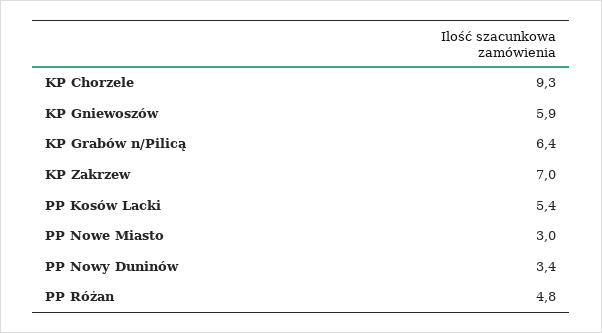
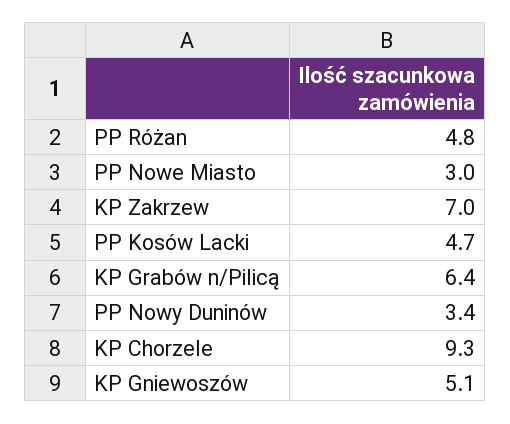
  {
    "KP Chorzele": 9.3,
-   "KP Gniewoszów": 5.9,
+   "KP Gniewoszów": 5.1,
    "KP Grabów n/Pilicą": 6.4,
    "KP Zakrzew": 7,
-   "PP Kosów Lacki": 5.4,
+   "PP Kosów Lacki": 4.7,
    "PP Nowe Miasto": 3,
    "PP Nowy Duninów": 3.4,
    "PP Różan": 4.8
  }

